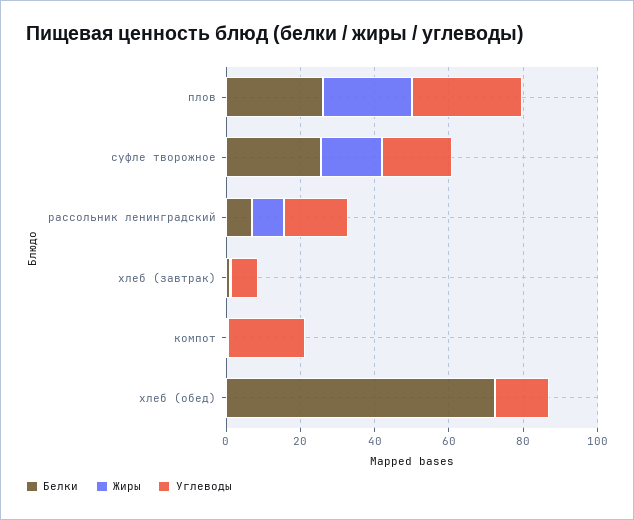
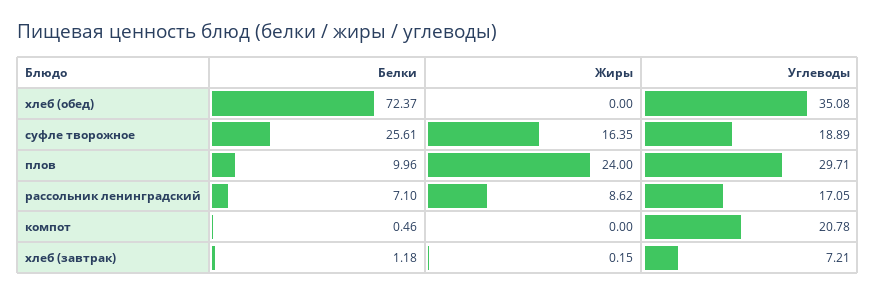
  {
    "Белки": {
-     "плов": 25,
+     "плов": 9.96,
      "суфле творожное": 25.61,
      "рассольник ленинградский": 7.1,
      "хлеб (завтрак)": 1.18,
      "компот": 0.46,
      "хлеб (обед)": 72.37
    },
    "Жиры": {
      "плов": 24,
      "суфле творожное": 16.35,
      "рассольник ленинградский": 8.62,
      "хлеб (завтрак)": 0.15,
      "компот": 0,
      "хлеб (обед)": 0
    },
    "Углеводы": {
      "плов": 29.71,
      "суфле творожное": 18.89,
      "рассольник ленинградский": 17.05,
      "хлеб (завтрак)": 7.21,
      "компот": 20.78,
-     "хлеб (обед)": 15
+     "хлеб (обед)": 35.08
    }
  }

